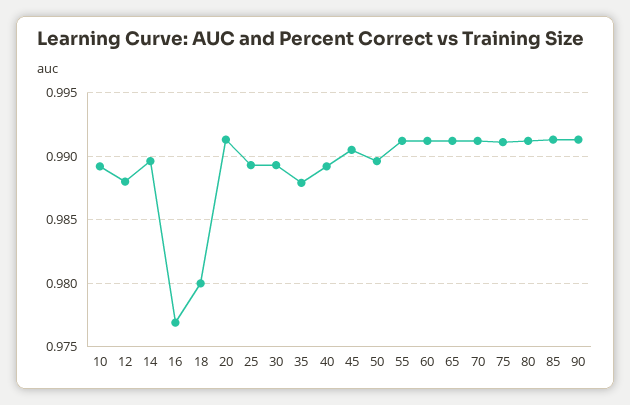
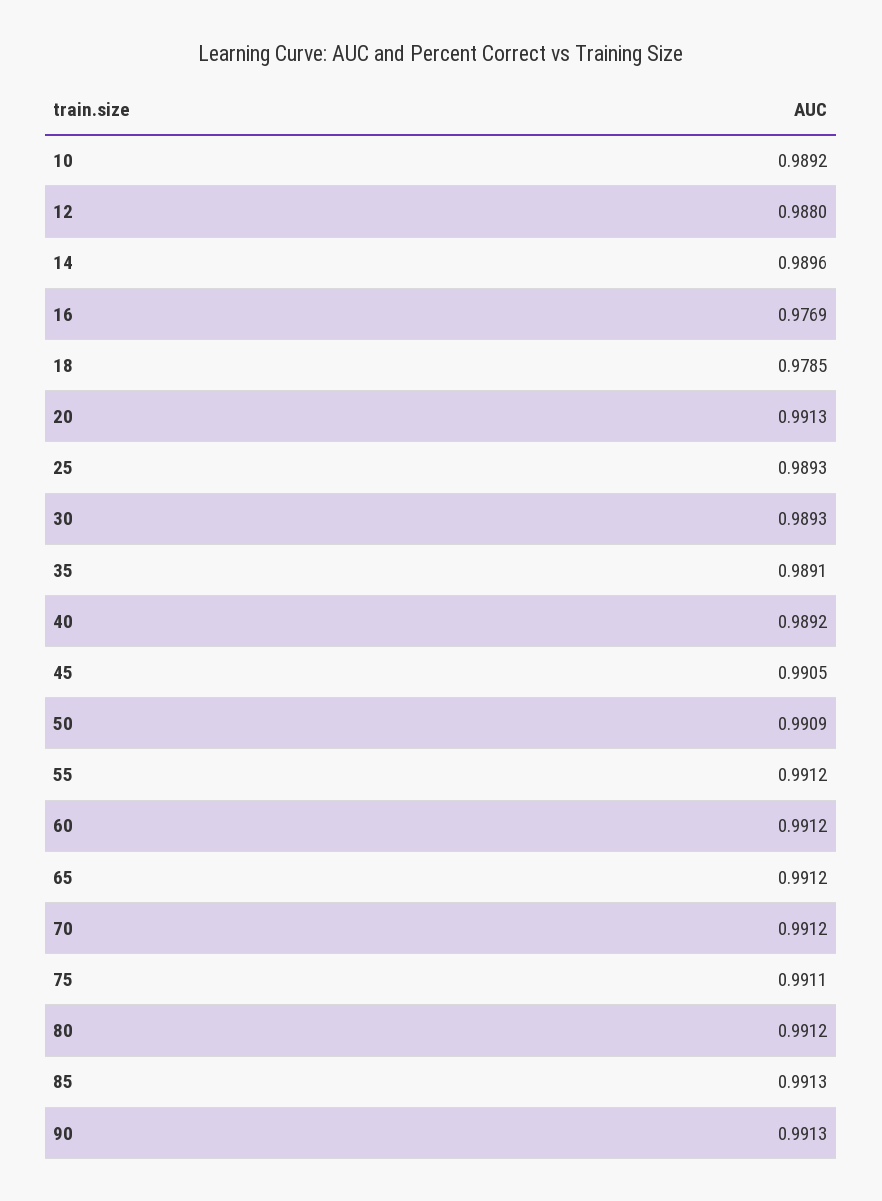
  {
    "10": 0.9892,
    "12": 0.988,
    "14": 0.9896,
    "16": 0.9769,
-   "18": 0.98,
+   "18": 0.9785,
    "20": 0.9913,
    "25": 0.9893,
    "30": 0.9893,
-   "35": 0.988,
+   "35": 0.9891,
    "40": 0.9892,
    "45": 0.9905,
-   "50": 0.9895,
+   "50": 0.9909,
    "55": 0.9912,
    "60": 0.9912,
    "65": 0.9912,
    "70": 0.9912,
    "75": 0.9911,
    "80": 0.9912,
    "85": 0.9913,
    "90": 0.9913
  }

